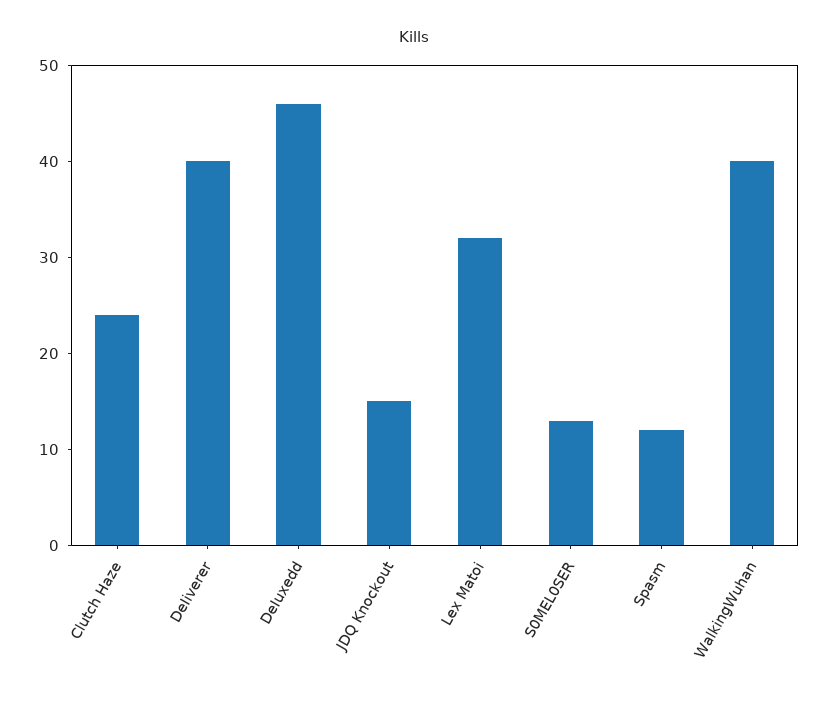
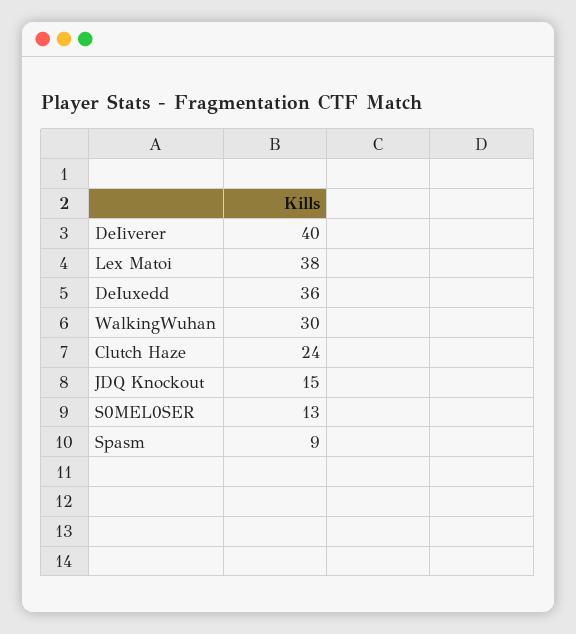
  {
    "Clutch Haze": 24,
    "DeIiverer": 40,
-   "DeIuxedd": 46,
+   "DeIuxedd": 36,
    "JDQ Knockout": 15,
-   "Lex Matoi": 32,
+   "Lex Matoi": 38,
    "S0MEL0SER": 13,
-   "Spasm": 12,
+   "Spasm": 9,
-   "WalkingWuhan": 40
+   "WalkingWuhan": 30
  }

